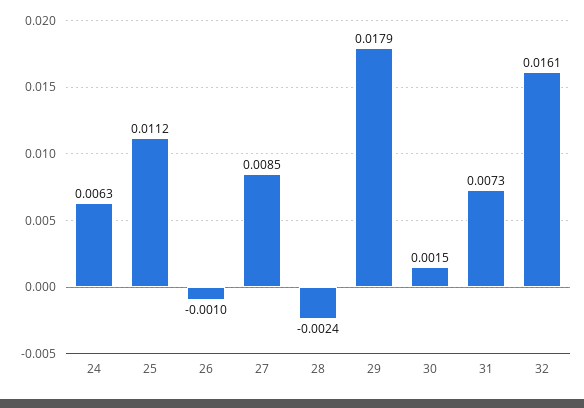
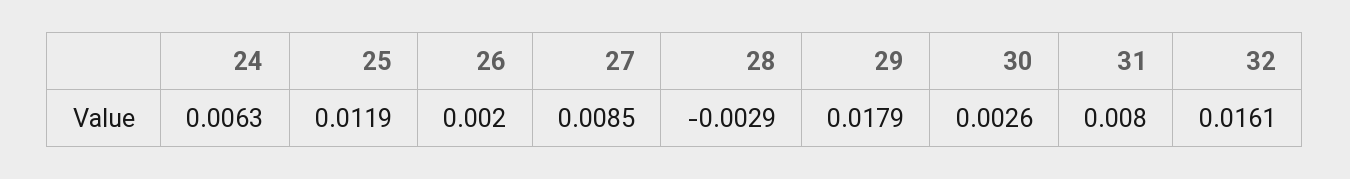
  {
    "24": 0.0063,
-   "25": 0.0112,
+   "25": 0.0119,
-   "26": -0.001,
+   "26": 0.002,
    "27": 0.0085,
-   "28": -0.0024,
+   "28": -0.0029,
    "29": 0.0179,
-   "30": 0.0015,
+   "30": 0.0026,
-   "31": 0.0073,
+   "31": 0.008,
    "32": 0.0161
  }

